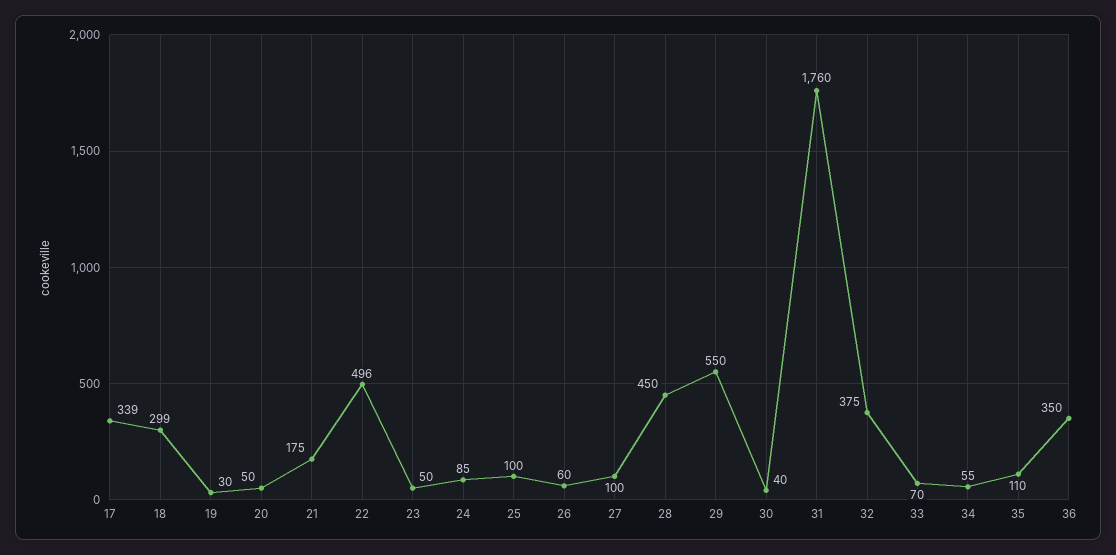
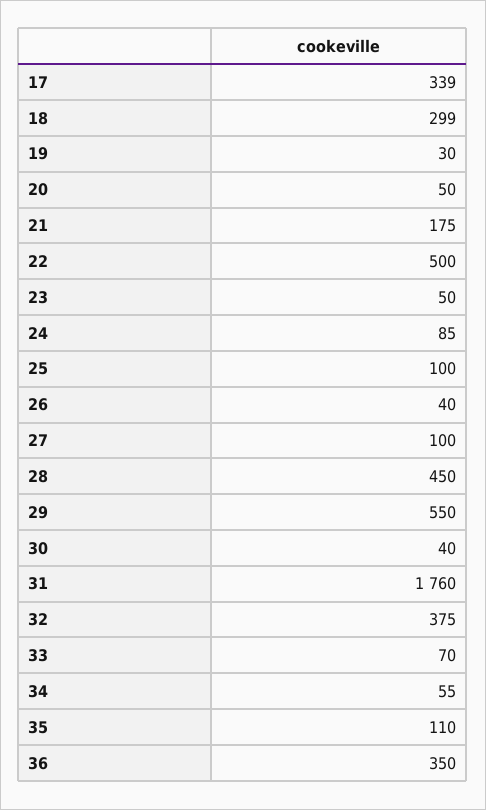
  {
    "17": 339,
    "18": 299,
    "19": 30,
    "20": 50,
    "21": 175,
-   "22": 496,
+   "22": 500,
    "23": 50,
    "24": 85,
    "25": 100,
-   "26": 60,
+   "26": 40,
    "27": 100,
    "28": 450,
    "29": 550,
    "30": 40,
    "31": 1760,
    "32": 375,
    "33": 70,
    "34": 55,
    "35": 110,
    "36": 350
  }

